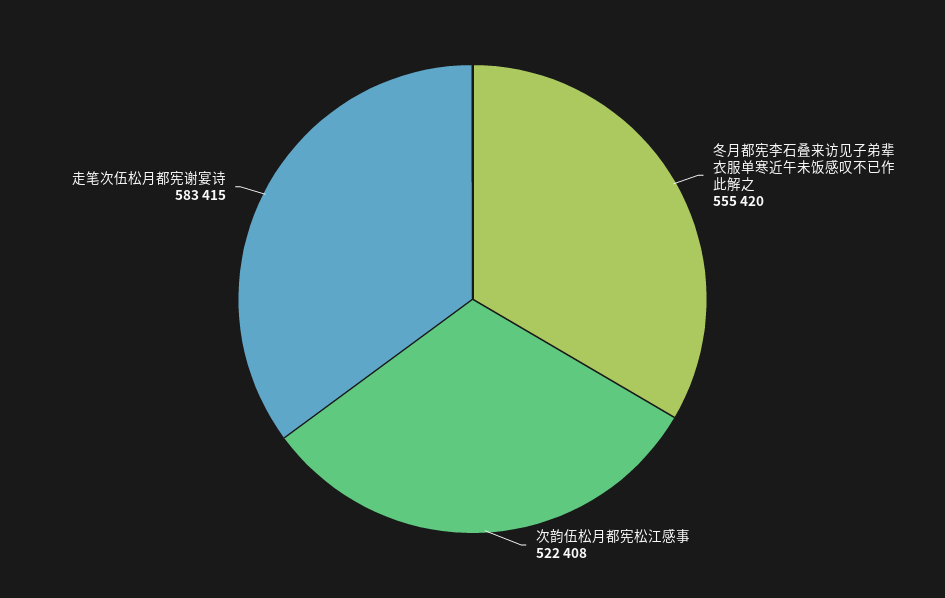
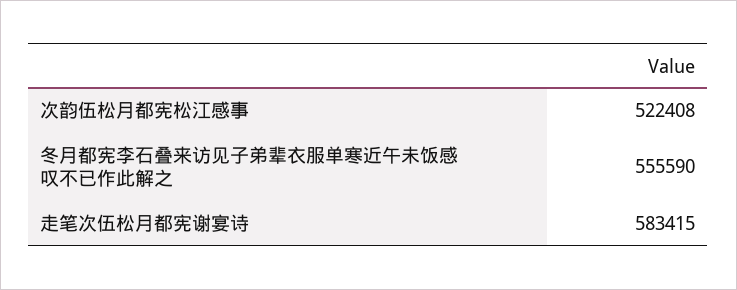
  {
-   "冬月都宪李石叠来访见子弟辈衣服单寒近午未饭感叹不已作此解之": 555420,
+   "冬月都宪李石叠来访见子弟辈衣服单寒近午未饭感叹不已作此解之": 555590,
    "次韵伍松月都宪松江感事": 522408,
    "走笔次伍松月都宪谢宴诗": 583415
  }

